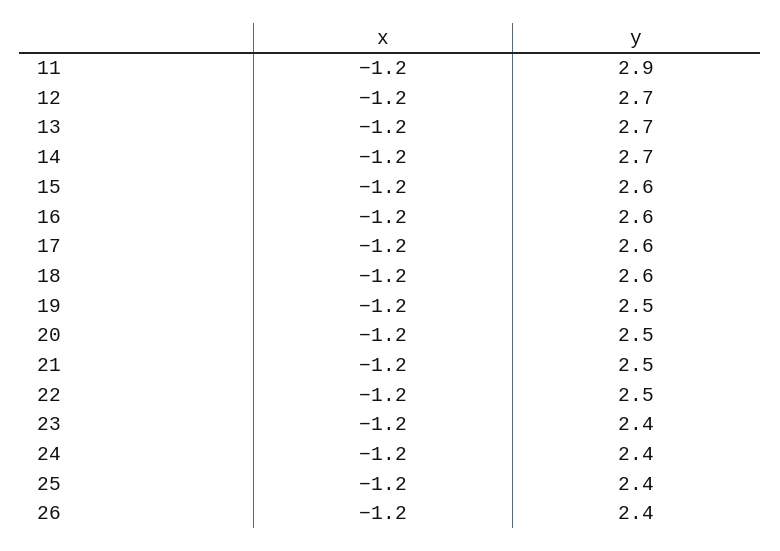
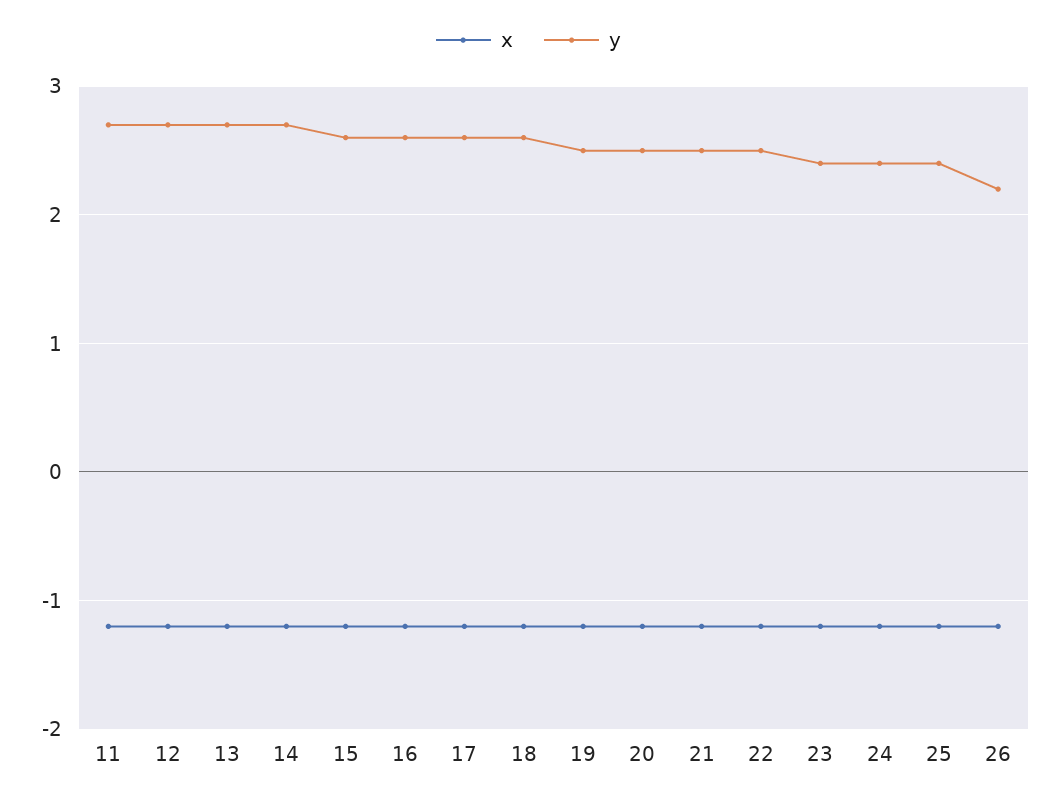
  {
    "x": {
      "11": -1.2,
      "12": -1.2,
      "13": -1.2,
      "14": -1.2,
      "15": -1.2,
      "16": -1.2,
      "17": -1.2,
      "18": -1.2,
      "19": -1.2,
      "20": -1.2,
      "21": -1.2,
      "22": -1.2,
      "23": -1.2,
      "24": -1.2,
      "25": -1.2,
      "26": -1.2
    },
    "y": {
-     "11": 2.9,
+     "11": 2.7,
      "12": 2.7,
      "13": 2.7,
      "14": 2.7,
      "15": 2.6,
      "16": 2.6,
      "17": 2.6,
      "18": 2.6,
      "19": 2.5,
      "20": 2.5,
      "21": 2.5,
      "22": 2.5,
      "23": 2.4,
      "24": 2.4,
      "25": 2.4,
-     "26": 2.4
+     "26": 2.2
    }
  }

